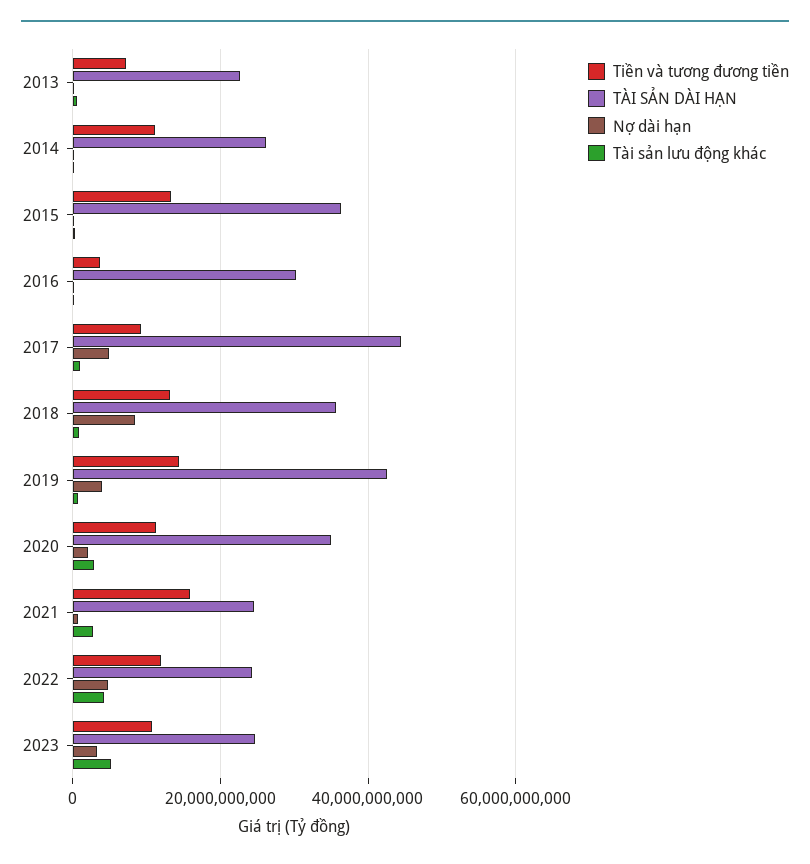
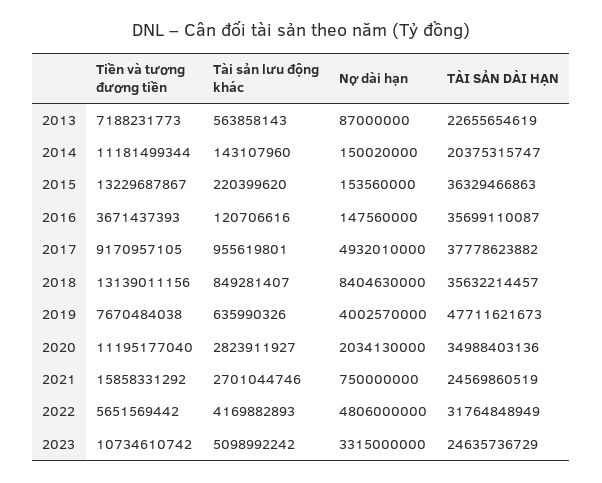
  {
    "Tiền và tương đương tiền": {
      "2013": 7188231773,
      "2014": 11181499344,
      "2015": 13229687867,
      "2016": 3671437393,
      "2017": 9170957105,
      "2018": 13139011156,
-     "2019": 14000000000,
+     "2019": 7670484038,
      "2020": 11195177040,
      "2021": 15858331292,
-     "2022": 12000000000,
+     "2022": 5651569442,
      "2023": 10734610742
    },
    "TÀI SẢN DÀI HẠN": {
      "2013": 22655654619,
-     "2014": 26000000000,
+     "2014": 20375315747,
      "2015": 36329466863,
-     "2016": 30000000000,
+     "2016": 35699110087,
-     "2017": 44000000000,
+     "2017": 37778623882,
      "2018": 35632214457,
-     "2019": 42000000000,
+     "2019": 47711621673,
      "2020": 34988403136,
      "2021": 24569860519,
-     "2022": 24000000000,
+     "2022": 31764848949,
      "2023": 24635736729
    },
    "Nợ dài hạn": {
      "2013": 87000000,
      "2014": 150020000,
      "2015": 153560000,
      "2016": 147560000,
      "2017": 4932010000,
      "2018": 8404630000,
      "2019": 4002570000,
      "2020": 2034130000,
      "2021": 750000000,
      "2022": 4806000000,
      "2023": 3315000000
    },
    "Tài sản lưu động khác": {
      "2013": 563858143,
      "2014": 143107960,
      "2015": 220399620,
      "2016": 120706616,
      "2017": 955619801,
      "2018": 849281407,
      "2019": 635990326,
      "2020": 2823911927,
      "2021": 2701044746,
      "2022": 4169882893,
      "2023": 5098992242
    }
  }

